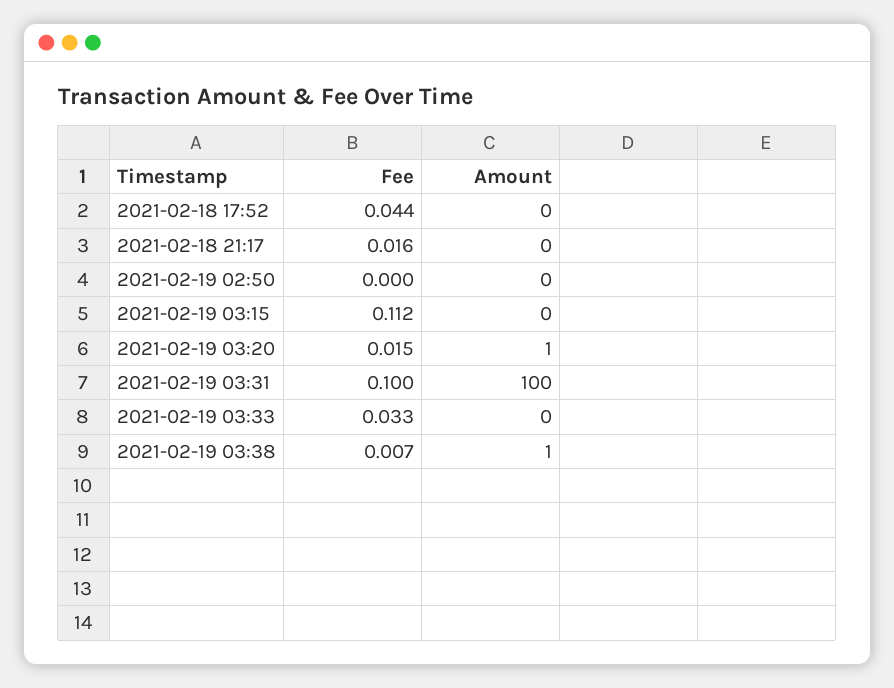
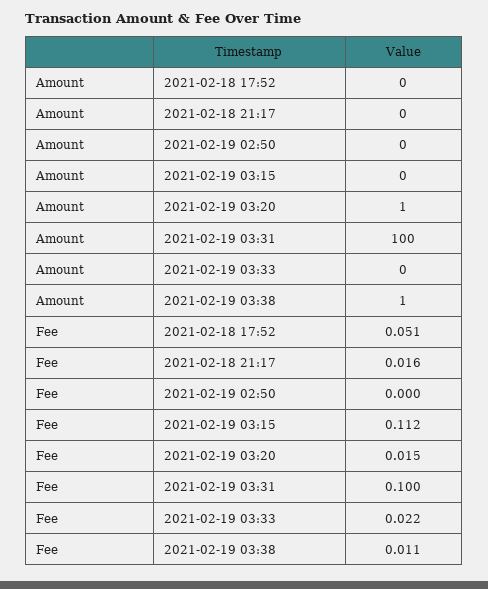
  {
    "Fee": {
-     "2021-02-18 17:52": 0.044,
+     "2021-02-18 17:52": 0.051,
      "2021-02-18 21:17": 0.016,
      "2021-02-19 02:50": 0,
      "2021-02-19 03:15": 0.112,
      "2021-02-19 03:20": 0.015,
      "2021-02-19 03:31": 0.1,
-     "2021-02-19 03:33": 0.033,
+     "2021-02-19 03:33": 0.022,
-     "2021-02-19 03:38": 0.007
+     "2021-02-19 03:38": 0.011
    },
    "Amount": {
      "2021-02-18 17:52": 0,
      "2021-02-18 21:17": 0,
      "2021-02-19 02:50": 0,
      "2021-02-19 03:15": 0,
      "2021-02-19 03:20": 1,
      "2021-02-19 03:31": 100,
      "2021-02-19 03:33": 0,
      "2021-02-19 03:38": 1
    }
  }

